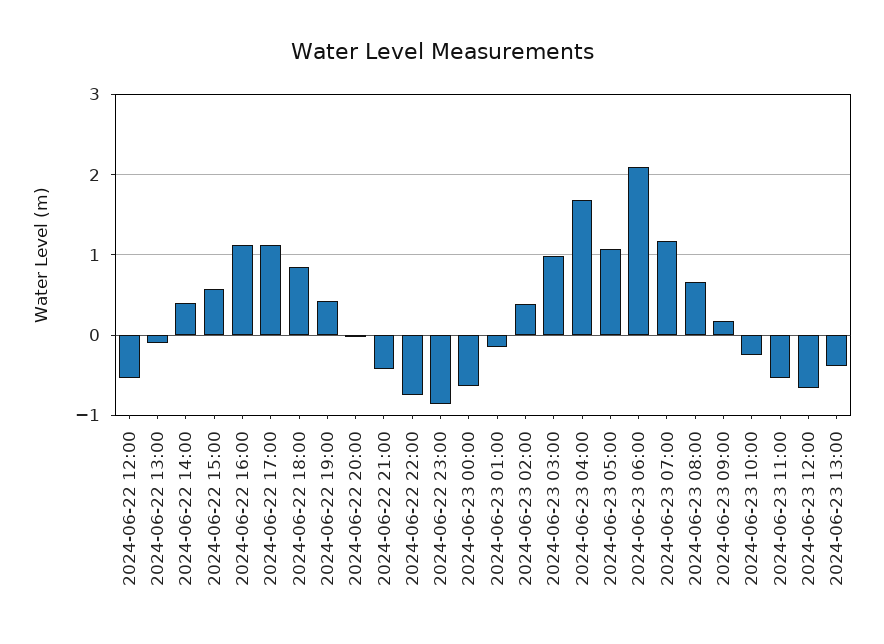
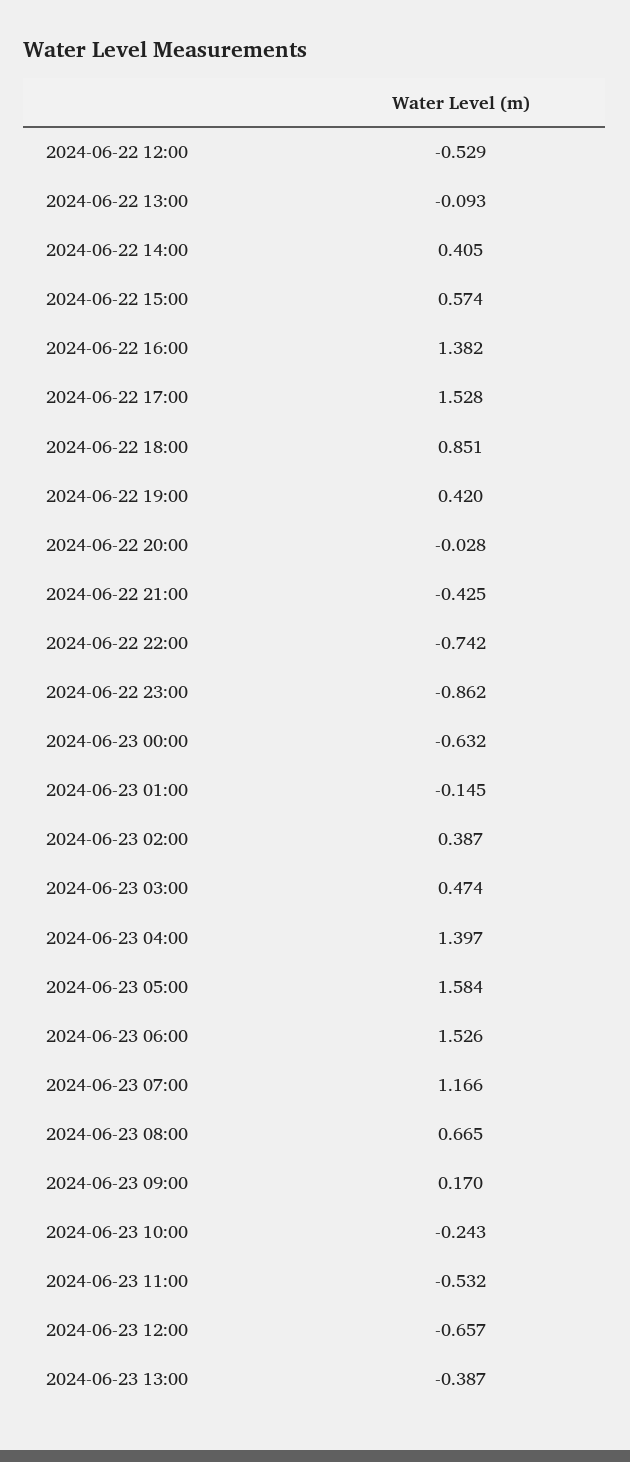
  {
    "2024-06-22 12:00": -0.529,
    "2024-06-22 13:00": -0.093,
    "2024-06-22 14:00": 0.405,
    "2024-06-22 15:00": 0.574,
-   "2024-06-22 16:00": 1.1,
+   "2024-06-22 16:00": 1.382,
-   "2024-06-22 17:00": 1.1,
+   "2024-06-22 17:00": 1.528,
    "2024-06-22 18:00": 0.851,
    "2024-06-22 19:00": 0.42,
    "2024-06-22 20:00": -0.028,
    "2024-06-22 21:00": -0.425,
    "2024-06-22 22:00": -0.742,
    "2024-06-22 23:00": -0.862,
    "2024-06-23 00:00": -0.632,
    "2024-06-23 01:00": -0.145,
    "2024-06-23 02:00": 0.387,
-   "2024-06-23 03:00": 1,
+   "2024-06-23 03:00": 0.474,
-   "2024-06-23 04:00": 1.7,
+   "2024-06-23 04:00": 1.397,
-   "2024-06-23 05:00": 1.1,
+   "2024-06-23 05:00": 1.584,
-   "2024-06-23 06:00": 2.1,
+   "2024-06-23 06:00": 1.526,
    "2024-06-23 07:00": 1.166,
    "2024-06-23 08:00": 0.665,
    "2024-06-23 09:00": 0.17,
    "2024-06-23 10:00": -0.243,
    "2024-06-23 11:00": -0.532,
    "2024-06-23 12:00": -0.657,
    "2024-06-23 13:00": -0.387
  }

